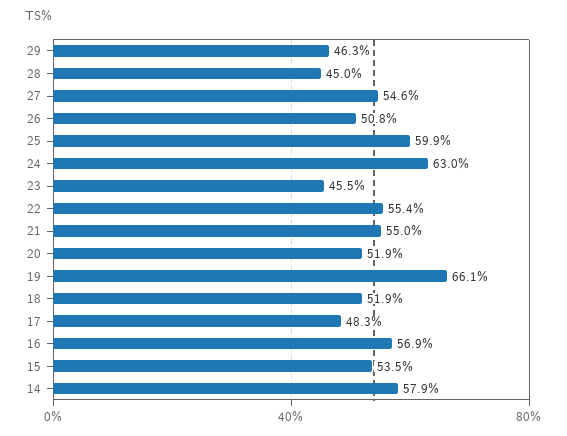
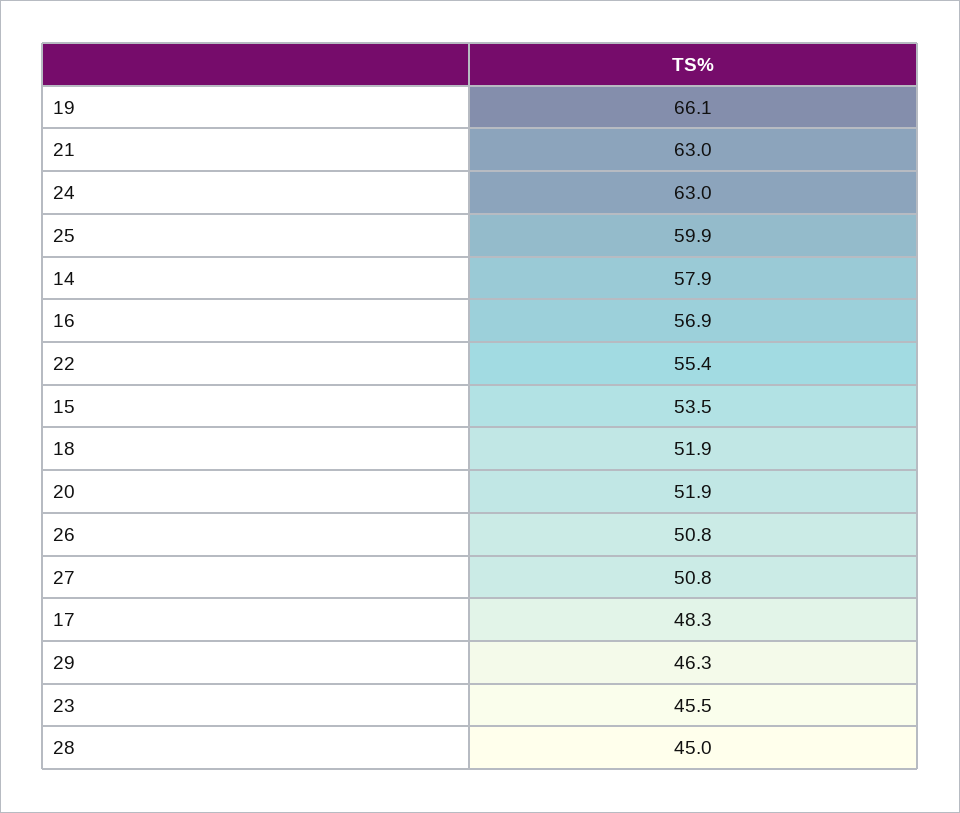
  {
    "29": 46.3,
    "28": 45,
-   "27": 54.6,
+   "27": 50.8,
    "26": 50.8,
    "25": 59.9,
    "24": 63,
    "23": 45.5,
    "22": 55.4,
-   "21": 55,
+   "21": 63,
    "20": 51.9,
    "19": 66.1,
    "18": 51.9,
    "17": 48.3,
    "16": 56.9,
    "15": 53.5,
    "14": 57.9
  }

